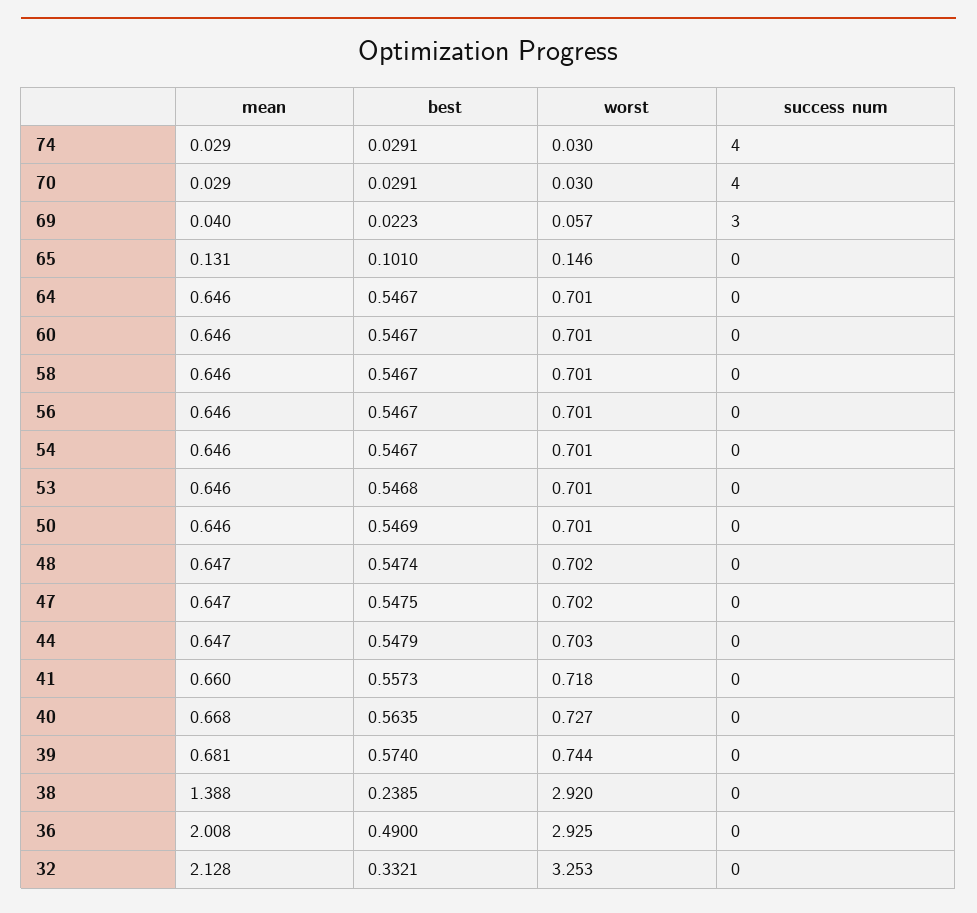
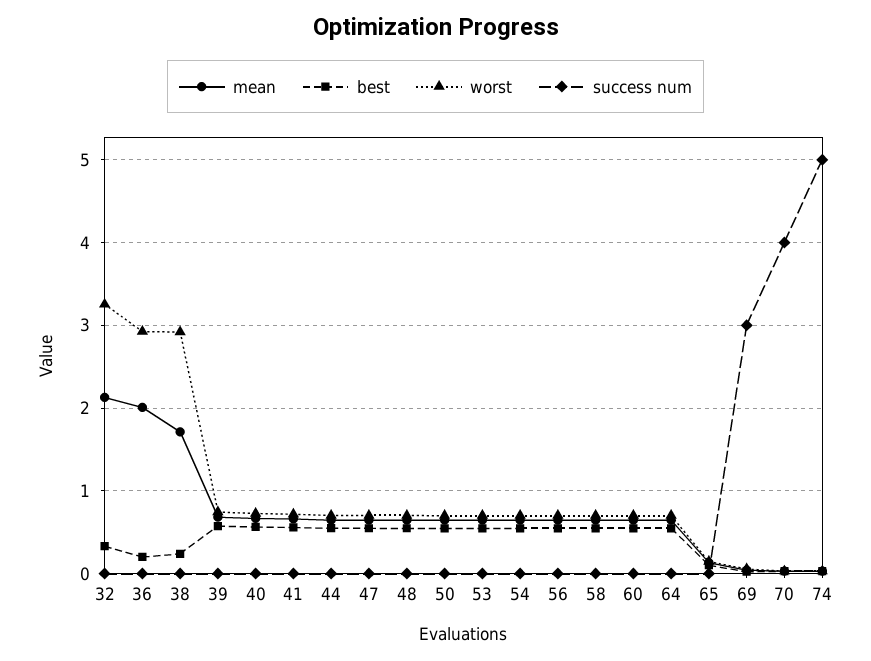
  {
    "mean": {
      "74": 0.029,
      "70": 0.029,
      "69": 0.04,
      "65": 0.131,
      "64": 0.646,
      "60": 0.646,
      "58": 0.646,
      "56": 0.646,
      "54": 0.646,
      "53": 0.646,
      "50": 0.646,
      "48": 0.647,
      "47": 0.647,
      "44": 0.647,
      "41": 0.66,
      "40": 0.668,
      "39": 0.681,
-     "38": 1.388,
+     "38": 1.7,
      "36": 2.008,
      "32": 2.128
    },
    "best": {
      "74": 0.0291,
      "70": 0.0291,
      "69": 0.0223,
      "65": 0.101,
      "64": 0.5467,
      "60": 0.5467,
      "58": 0.5467,
      "56": 0.5467,
      "54": 0.5467,
      "53": 0.5468,
      "50": 0.5469,
      "48": 0.5474,
      "47": 0.5475,
      "44": 0.5479,
      "41": 0.5573,
      "40": 0.5635,
      "39": 0.574,
      "38": 0.2385,
-     "36": 0.49,
+     "36": 0.2,
      "32": 0.3321
    },
    "worst": {
      "74": 0.03,
      "70": 0.03,
      "69": 0.057,
      "65": 0.146,
      "64": 0.701,
      "60": 0.701,
      "58": 0.701,
      "56": 0.701,
      "54": 0.701,
      "53": 0.701,
      "50": 0.701,
      "48": 0.702,
      "47": 0.702,
      "44": 0.703,
      "41": 0.718,
      "40": 0.727,
      "39": 0.744,
      "38": 2.92,
      "36": 2.925,
      "32": 3.253
    },
    "success num": {
-     "74": 4,
+     "74": 5,
      "70": 4,
      "69": 3,
      "65": 0,
      "64": 0,
      "60": 0,
      "58": 0,
      "56": 0,
      "54": 0,
      "53": 0,
      "50": 0,
      "48": 0,
      "47": 0,
      "44": 0,
      "41": 0,
      "40": 0,
      "39": 0,
      "38": 0,
      "36": 0,
      "32": 0
    }
  }

